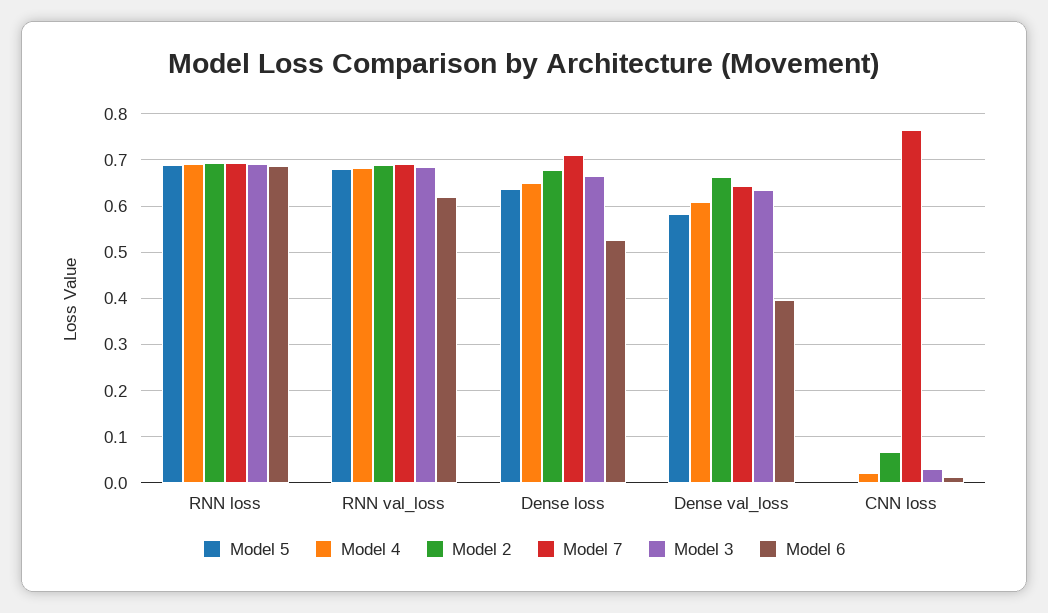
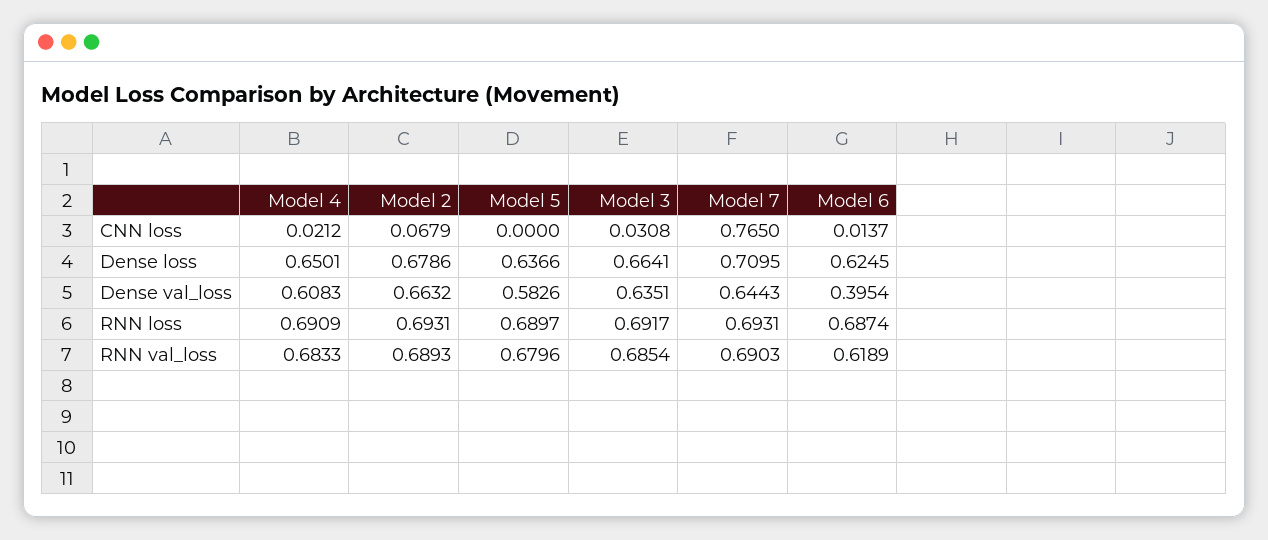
  {
    "Model 5": {
      "RNN loss": 0.6897,
      "RNN val_loss": 0.6796,
      "Dense loss": 0.6366,
      "Dense val_loss": 0.5826,
      "CNN loss": 0
    },
    "Model 4": {
      "RNN loss": 0.6909,
      "RNN val_loss": 0.6833,
      "Dense loss": 0.6501,
      "Dense val_loss": 0.6083,
      "CNN loss": 0.0212
    },
    "Model 2": {
      "RNN loss": 0.6931,
      "RNN val_loss": 0.6893,
      "Dense loss": 0.6786,
      "Dense val_loss": 0.6632,
      "CNN loss": 0.0679
    },
    "Model 7": {
      "RNN loss": 0.6931,
      "RNN val_loss": 0.6903,
      "Dense loss": 0.7095,
      "Dense val_loss": 0.6443,
      "CNN loss": 0.765
    },
    "Model 3": {
      "RNN loss": 0.6917,
      "RNN val_loss": 0.6854,
      "Dense loss": 0.6641,
      "Dense val_loss": 0.6351,
      "CNN loss": 0.0308
    },
    "Model 6": {
      "RNN loss": 0.6874,
      "RNN val_loss": 0.6189,
-     "Dense loss": 0.52,
+     "Dense loss": 0.6245,
      "Dense val_loss": 0.3954,
      "CNN loss": 0.0137
    }
  }

